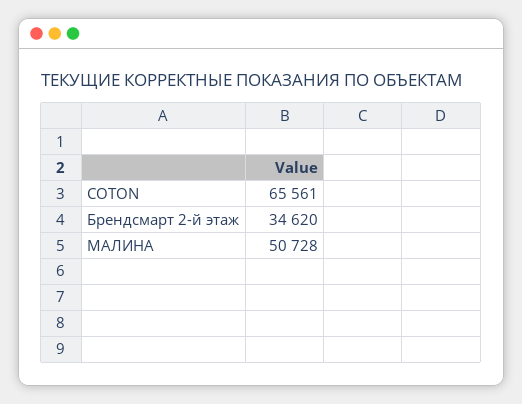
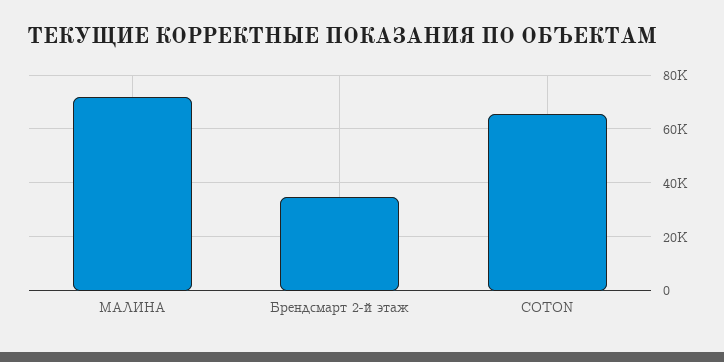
  {
    "COTON": 65561,
    "Брендсмарт 2-й этаж": 34620,
-   "МАЛИНА": 50728
+   "МАЛИНА": 72500
  }

